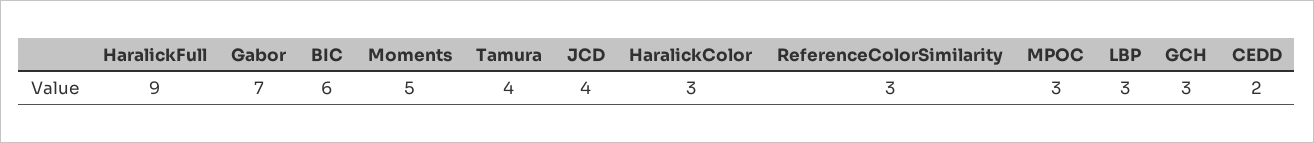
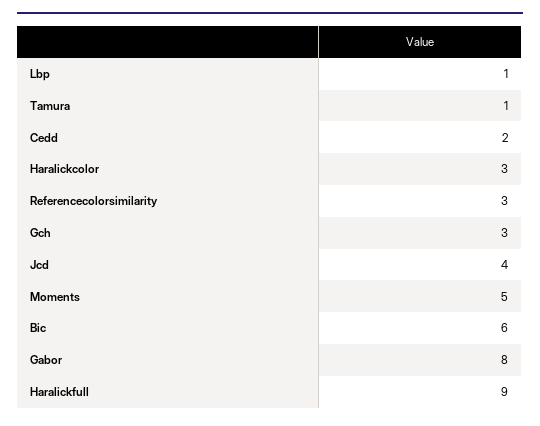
  {
    "HaralickFull": 9,
-   "Gabor": 7,
+   "Gabor": 8,
    "BIC": 6,
    "Moments": 5,
-   "Tamura": 4,
+   "Tamura": 1,
    "JCD": 4,
    "HaralickColor": 3,
    "ReferenceColorSimilarity": 3,
-   "MPOC": 3,
-   "LBP": 3,
+   "LBP": 1,
    "GCH": 3,
    "CEDD": 2
  }

